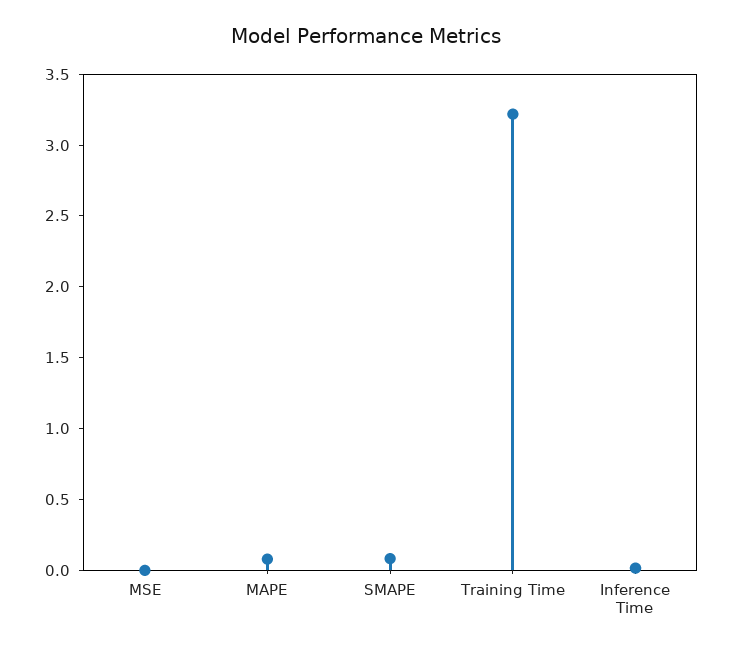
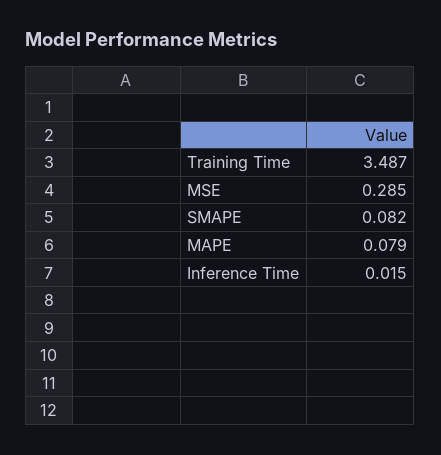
  {
-   "MSE": 0,
+   "MSE": 0.285,
    "MAPE": 0.079,
    "SMAPE": 0.082,
-   "Training Time": 3.2,
+   "Training Time": 3.487,
    "Inference Time": 0.015
  }

